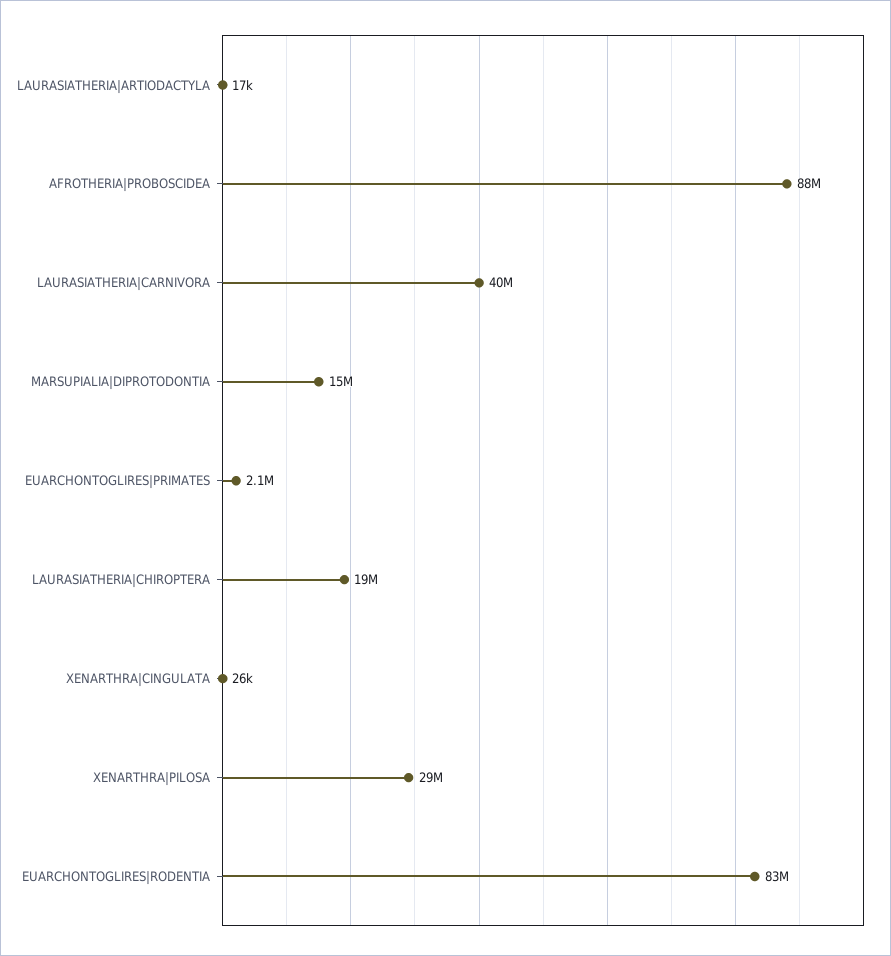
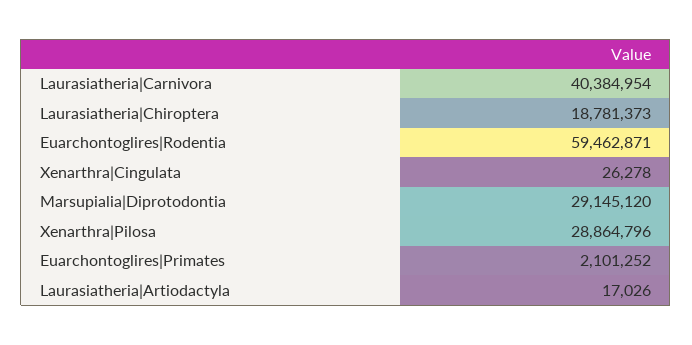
  {
    "LAURASIATHERIA|ARTIODACTYLA": 17026,
-   "AFROTHERIA|PROBOSCIDEA": 88000000,
    "LAURASIATHERIA|CARNIVORA": 40384954,
-   "MARSUPIALIA|DIPROTODONTIA": 15000000,
+   "MARSUPIALIA|DIPROTODONTIA": 29145120,
    "EUARCHONTOGLIRES|PRIMATES": 2101252,
    "LAURASIATHERIA|CHIROPTERA": 18781373,
    "XENARTHRA|CINGULATA": 26278,
    "XENARTHRA|PILOSA": 28864796,
-   "EUARCHONTOGLIRES|RODENTIA": 83000000
+   "EUARCHONTOGLIRES|RODENTIA": 59462871
  }

